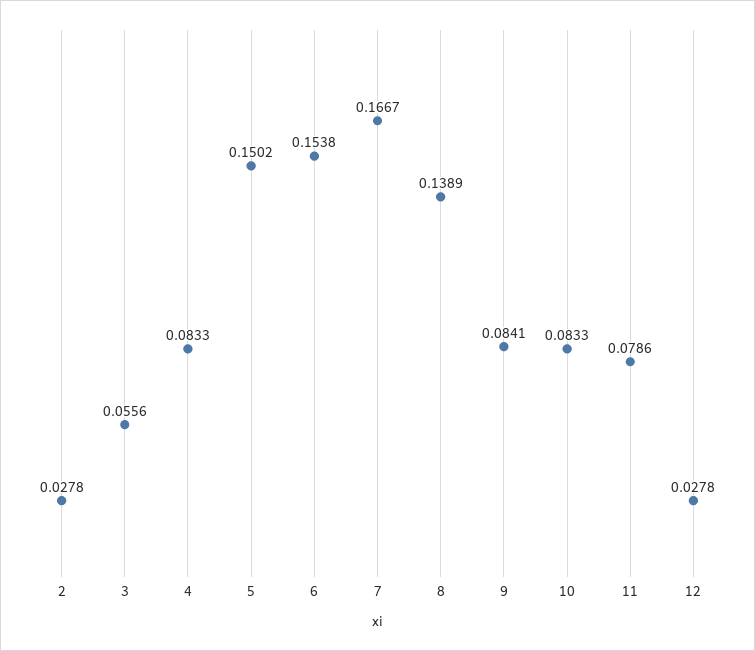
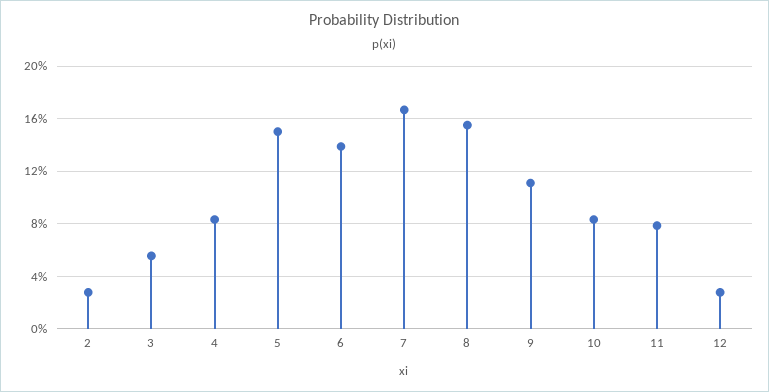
  {
    "2": 0.0278,
    "3": 0.0556,
    "4": 0.0833,
    "5": 0.1502,
-   "6": 0.1538,
+   "6": 0.14,
    "7": 0.1667,
-   "8": 0.1389,
+   "8": 0.155,
-   "9": 0.0841,
+   "9": 0.11,
    "10": 0.0833,
    "11": 0.0786,
    "12": 0.0278
  }

